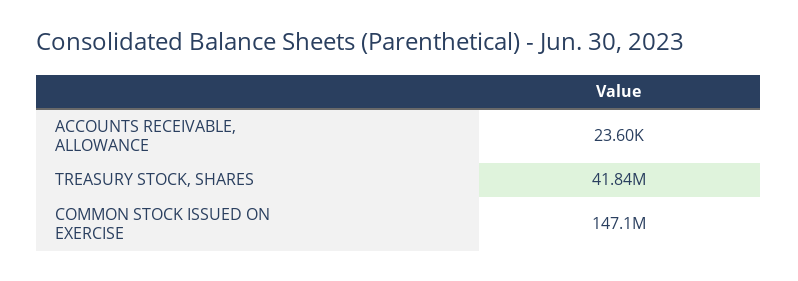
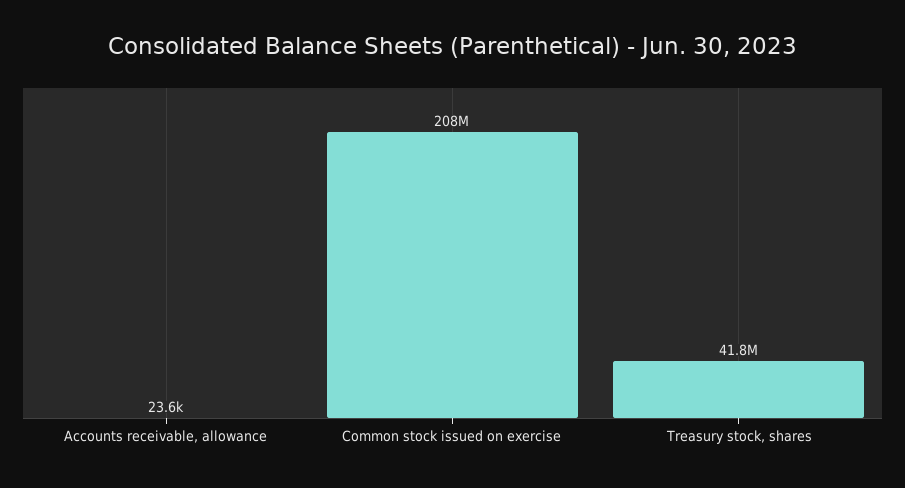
  {
    "ACCOUNTS RECEIVABLE, ALLOWANCE": 23600,
    "TREASURY STOCK, SHARES": 41840000,
-   "COMMON STOCK ISSUED ON EXERCISE": 147100000
+   "COMMON STOCK ISSUED ON EXERCISE": 208000000
  }

